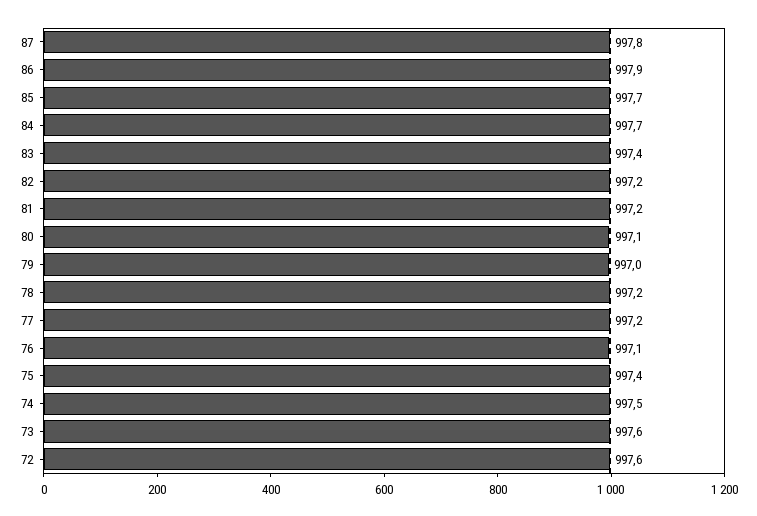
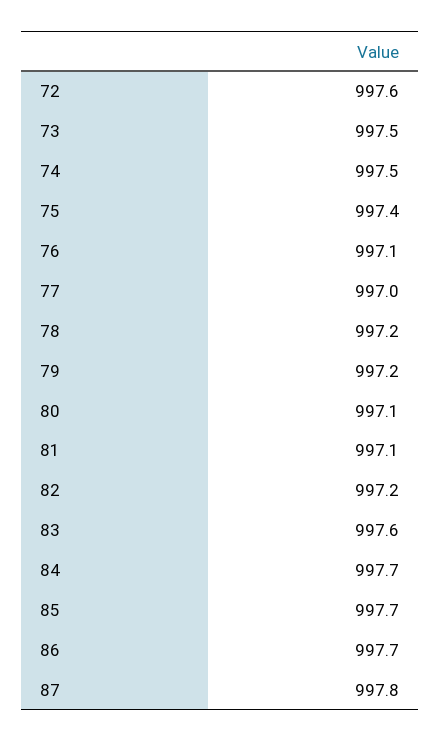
  {
    "87": 997.8,
-   "86": 997.9,
+   "86": 997.7,
    "85": 997.7,
    "84": 997.7,
-   "83": 997.4,
+   "83": 997.6,
    "82": 997.2,
-   "81": 997.2,
+   "81": 997.1,
    "80": 997.1,
-   "79": 997,
+   "79": 997.2,
    "78": 997.2,
-   "77": 997.2,
+   "77": 997,
    "76": 997.1,
    "75": 997.4,
    "74": 997.5,
-   "73": 997.6,
+   "73": 997.5,
    "72": 997.6
  }

